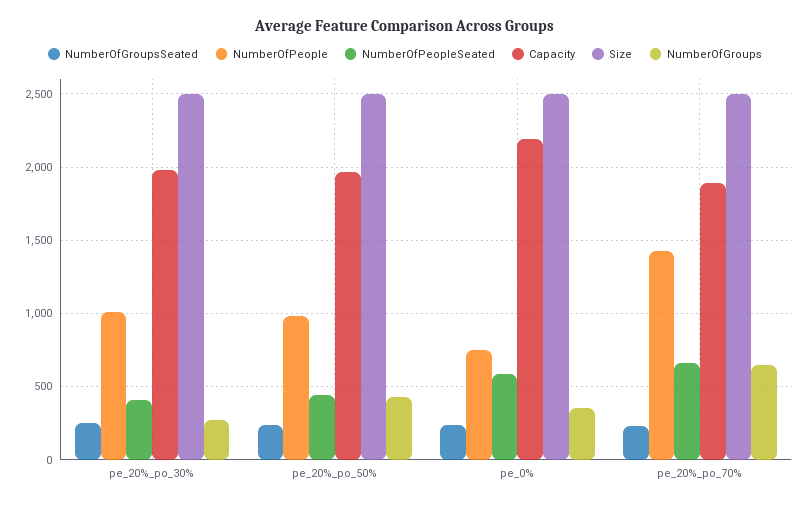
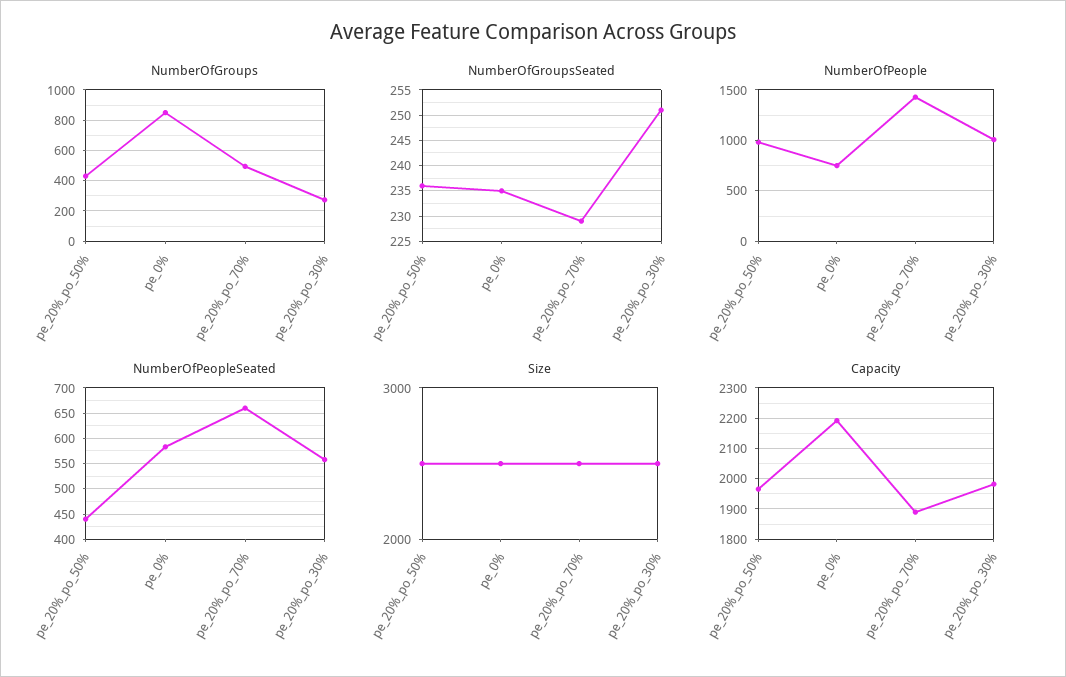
  {
    "NumberOfGroupsSeated": {
      "pe_20%_po_30%": 250,
      "pe_20%_po_50%": 235,
      "pe_0%": 235,
      "pe_20%_po_70%": 230
    },
    "NumberOfPeople": {
      "pe_20%_po_30%": 1000,
      "pe_20%_po_50%": 1000,
      "pe_0%": 750,
      "pe_20%_po_70%": 1450
    },
    "NumberOfPeopleSeated": {
-     "pe_20%_po_30%": 400,
+     "pe_20%_po_30%": 550,
      "pe_20%_po_50%": 450,
      "pe_0%": 575,
      "pe_20%_po_70%": 650
    },
    "Capacity": {
      "pe_20%_po_30%": 1980,
      "pe_20%_po_50%": 1960,
      "pe_0%": 2200,
      "pe_20%_po_70%": 1900
    },
    "Size": {
      "pe_20%_po_30%": 2500,
      "pe_20%_po_50%": 2500,
      "pe_0%": 2500,
      "pe_20%_po_70%": 2500
    },
    "NumberOfGroups": {
      "pe_20%_po_30%": 250,
      "pe_20%_po_50%": 450,
-     "pe_0%": 350,
+     "pe_0%": 850,
-     "pe_20%_po_70%": 650
+     "pe_20%_po_70%": 500
    }
  }

